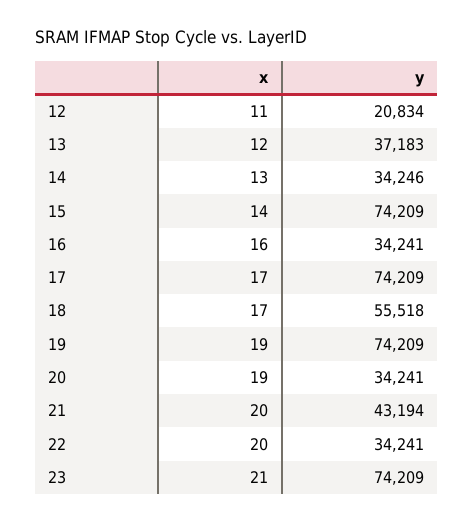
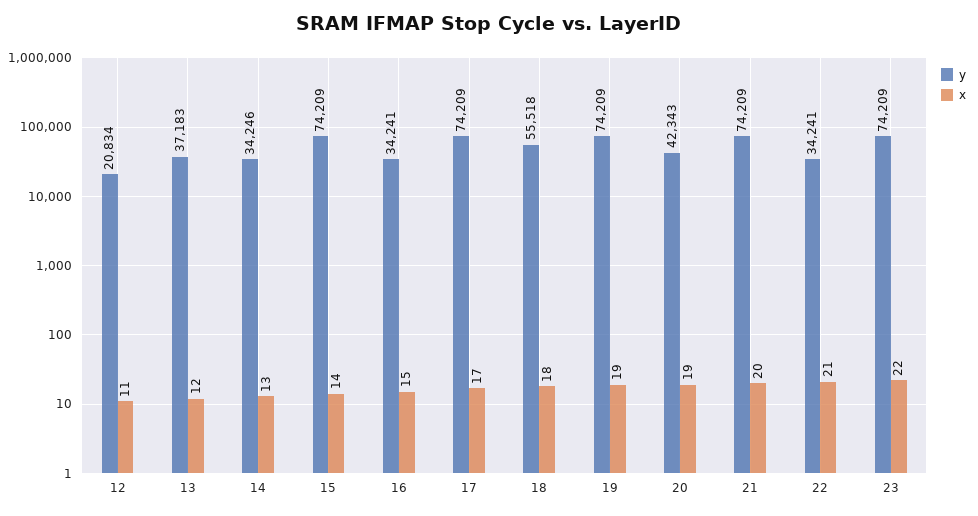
  {
    "x": {
      "12": 11,
      "13": 12,
      "14": 13,
      "15": 14,
-     "16": 16,
+     "16": 15,
      "17": 17,
-     "18": 17,
+     "18": 18,
      "19": 19,
      "20": 19,
      "21": 20,
-     "22": 20,
+     "22": 21,
-     "23": 21
+     "23": 22
    },
    "y": {
      "12": 20834,
      "13": 37183,
      "14": 34246,
      "15": 74209,
      "16": 34241,
      "17": 74209,
      "18": 55518,
      "19": 74209,
-     "20": 34241,
+     "20": 42343,
-     "21": 43194,
+     "21": 74209,
      "22": 34241,
      "23": 74209
    }
  }

